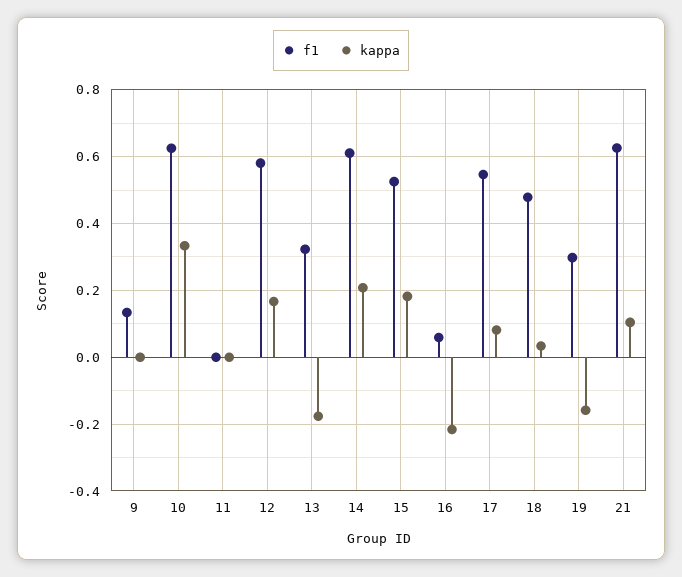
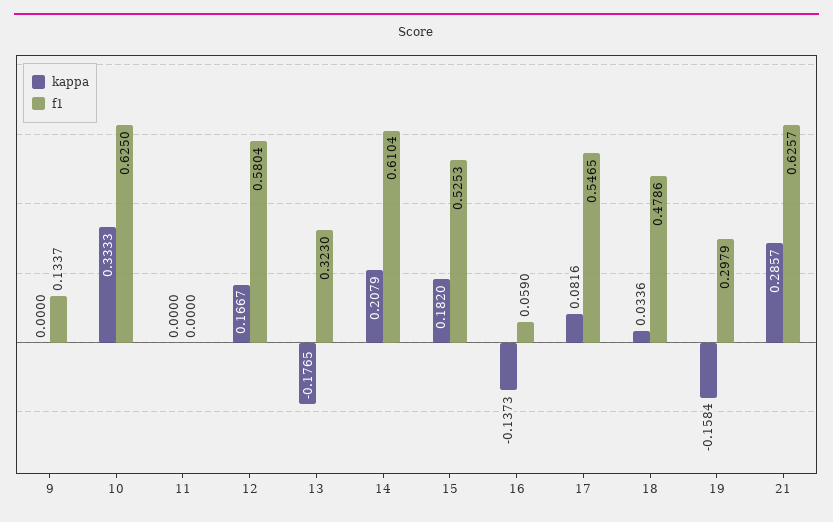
  {
    "f1": {
      "9": 0.1337,
      "10": 0.625,
      "11": 0,
      "12": 0.5804,
      "13": 0.323,
      "14": 0.6104,
      "15": 0.5253,
      "16": 0.059,
      "17": 0.5465,
      "18": 0.4786,
      "19": 0.2979,
      "21": 0.6257
    },
    "kappa": {
      "9": 0,
      "10": 0.3333,
      "11": 0,
      "12": 0.1667,
      "13": -0.1765,
      "14": 0.2079,
      "15": 0.182,
-     "16": -0.22,
+     "16": -0.1373,
      "17": 0.0816,
      "18": 0.0336,
      "19": -0.1584,
-     "21": 0.1
+     "21": 0.2857
    }
  }

